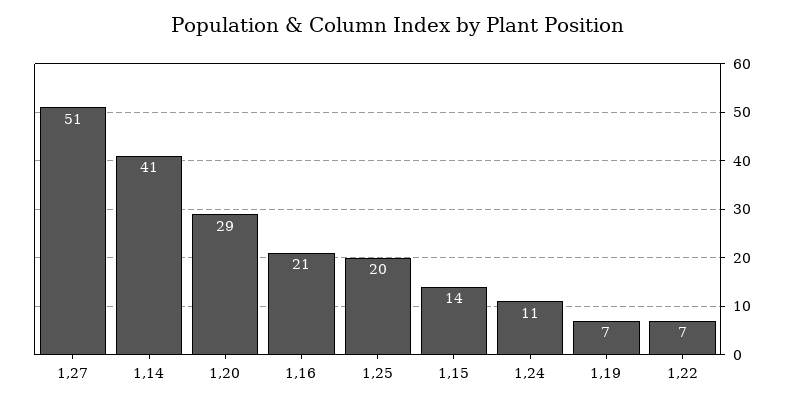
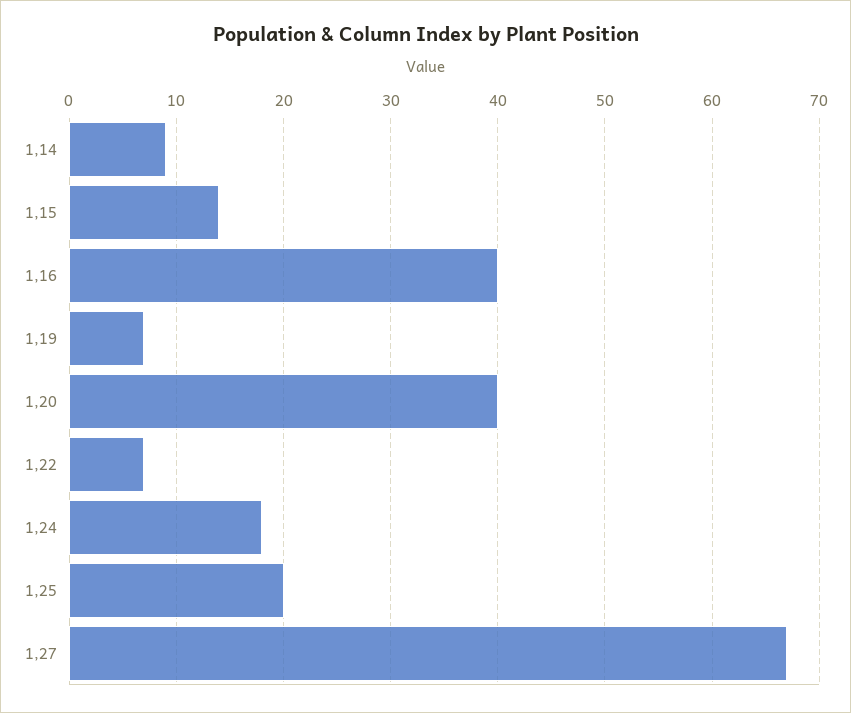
  {
-   "1,27": 51,
+   "1,27": 67,
-   "1,14": 41,
+   "1,14": 9,
-   "1,20": 29,
+   "1,20": 40,
-   "1,16": 21,
+   "1,16": 40,
    "1,25": 20,
    "1,15": 14,
-   "1,24": 11,
+   "1,24": 18,
    "1,19": 7,
    "1,22": 7
  }

